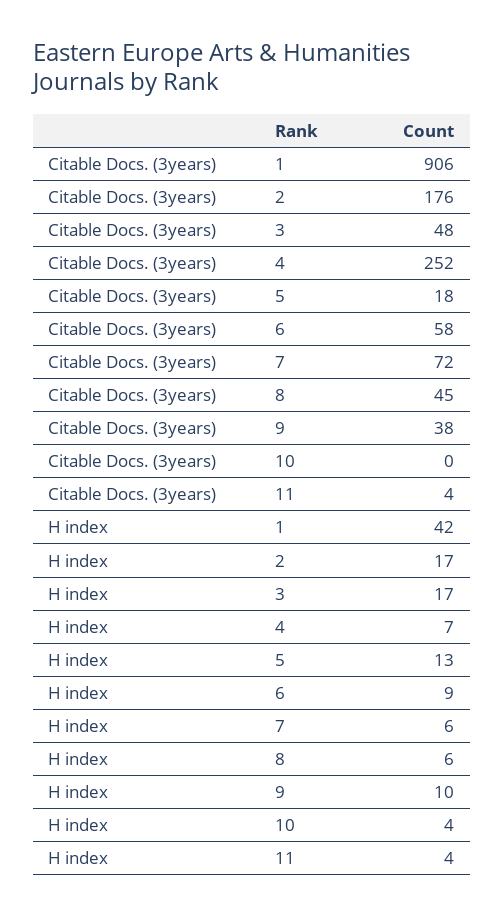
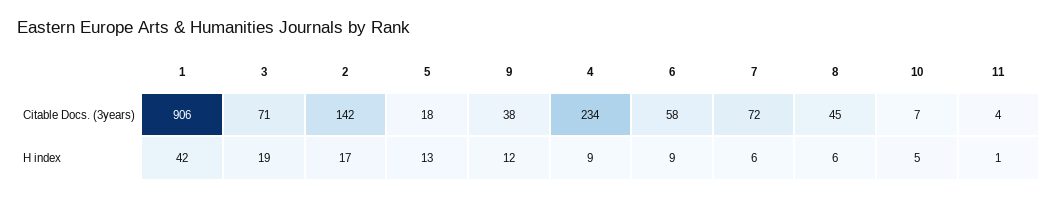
  {
    "Citable Docs. (3years)": {
      "1": 906,
-     "2": 176,
+     "2": 142,
-     "3": 48,
+     "3": 71,
-     "4": 252,
+     "4": 234,
      "5": 18,
      "6": 58,
      "7": 72,
      "8": 45,
      "9": 38,
-     "10": 0,
+     "10": 7,
      "11": 4
    },
    "H index": {
      "1": 42,
      "2": 17,
-     "3": 17,
+     "3": 19,
-     "4": 7,
+     "4": 9,
      "5": 13,
      "6": 9,
      "7": 6,
      "8": 6,
-     "9": 10,
+     "9": 12,
-     "10": 4,
+     "10": 5,
-     "11": 4
+     "11": 1
    }
  }

